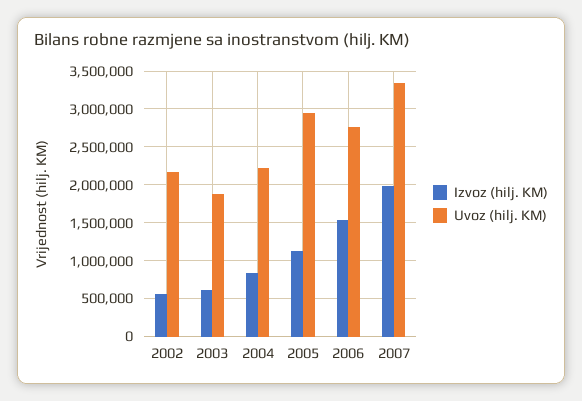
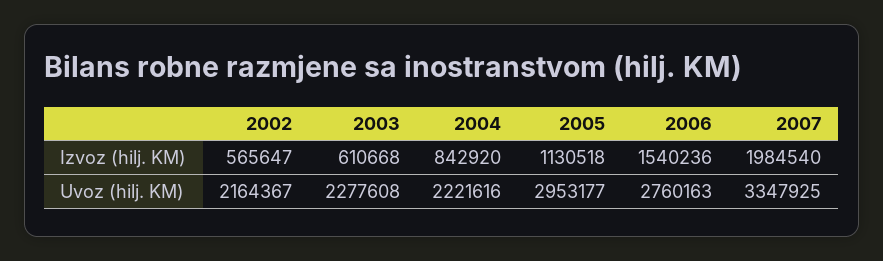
  {
    "Izvoz (hilj. KM)": {
      "2002": 565647,
      "2003": 610668,
      "2004": 842920,
      "2005": 1130518,
      "2006": 1540236,
      "2007": 1984540
    },
    "Uvoz (hilj. KM)": {
      "2002": 2164367,
-     "2003": 1900000,
+     "2003": 2277608,
      "2004": 2221616,
      "2005": 2953177,
      "2006": 2760163,
      "2007": 3347925
    }
  }

